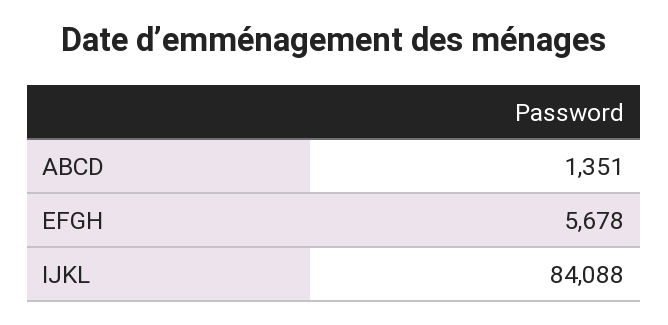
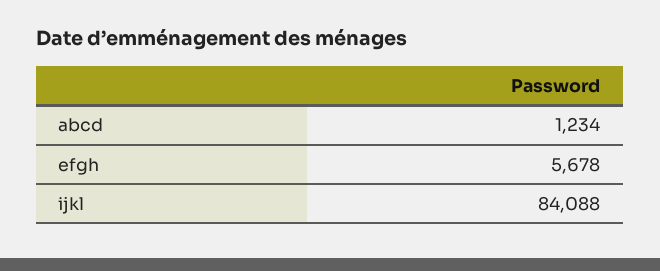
  {
-   "ABCD": 1351,
+   "ABCD": 1234,
    "EFGH": 5678,
    "IJKL": 84088
  }

